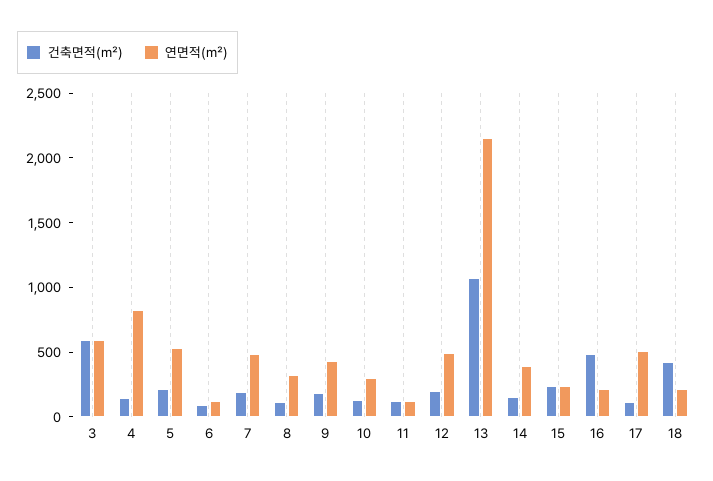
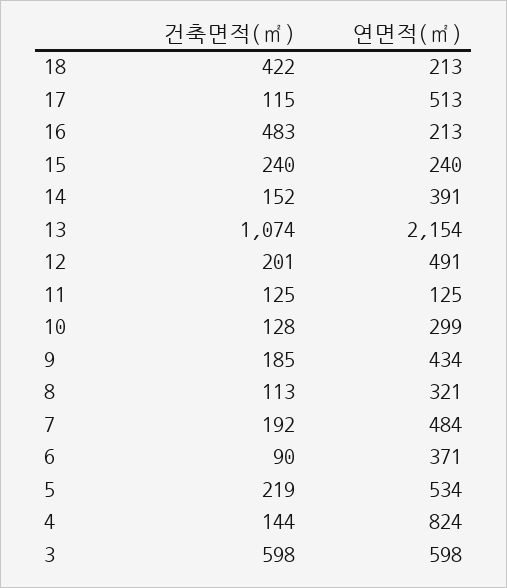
  {
    "건축면적(㎡)": {
      "3": 598,
      "4": 144,
      "5": 219,
      "6": 90,
      "7": 192,
      "8": 113,
      "9": 185,
      "10": 128,
      "11": 125,
      "12": 201,
      "13": 1074,
      "14": 152,
      "15": 240,
      "16": 483,
      "17": 115,
      "18": 422
    },
    "연면적(㎡)": {
      "3": 598,
      "4": 824,
      "5": 534,
-     "6": 100,
+     "6": 371,
      "7": 484,
      "8": 321,
      "9": 434,
      "10": 299,
      "11": 125,
      "12": 491,
      "13": 2154,
      "14": 391,
      "15": 240,
      "16": 213,
      "17": 513,
      "18": 213
    }
  }

